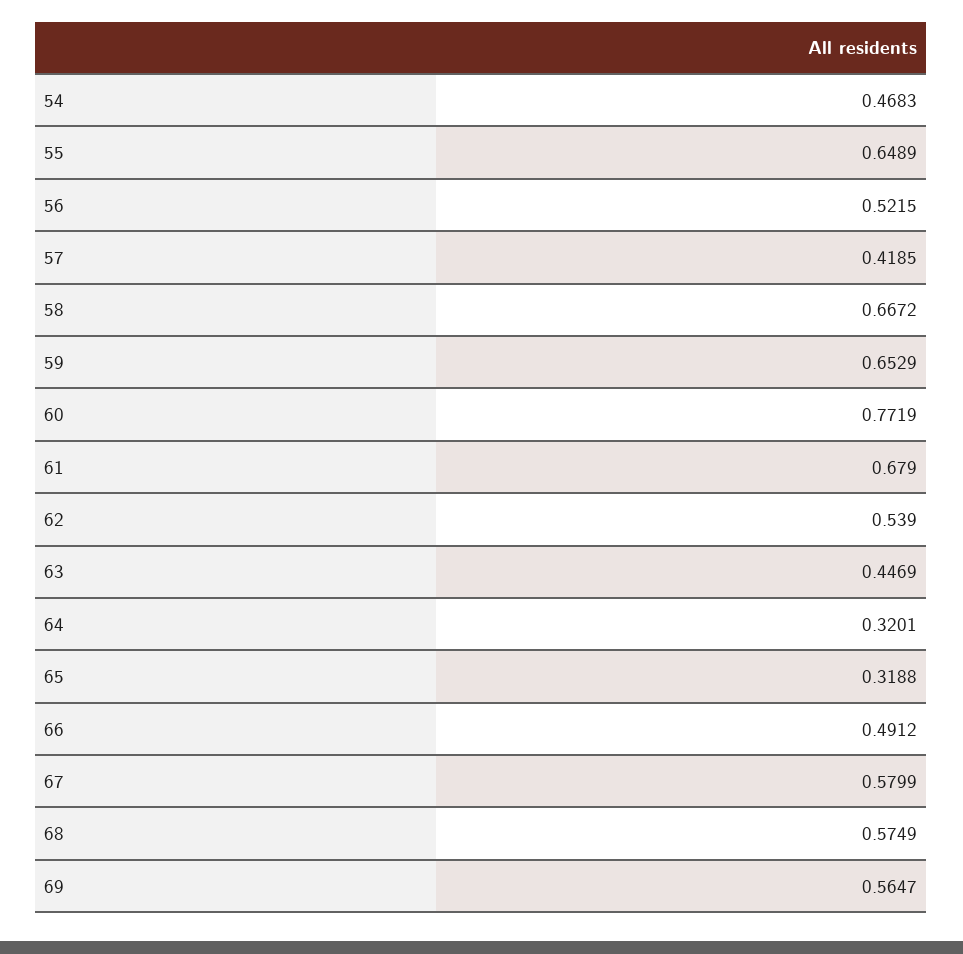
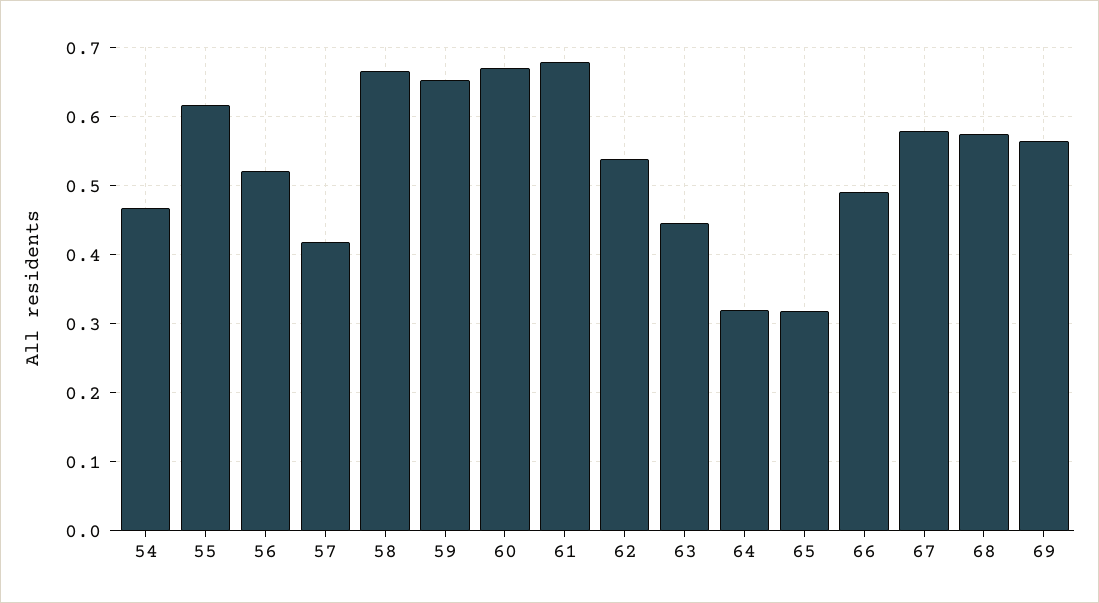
  {
    "54": 0.4683,
-   "55": 0.6489,
+   "55": 0.62,
    "56": 0.5215,
    "57": 0.4185,
    "58": 0.6672,
    "59": 0.6529,
-   "60": 0.7719,
+   "60": 0.67,
    "61": 0.679,
    "62": 0.539,
    "63": 0.4469,
    "64": 0.3201,
    "65": 0.3188,
    "66": 0.4912,
    "67": 0.5799,
    "68": 0.5749,
    "69": 0.5647
  }

